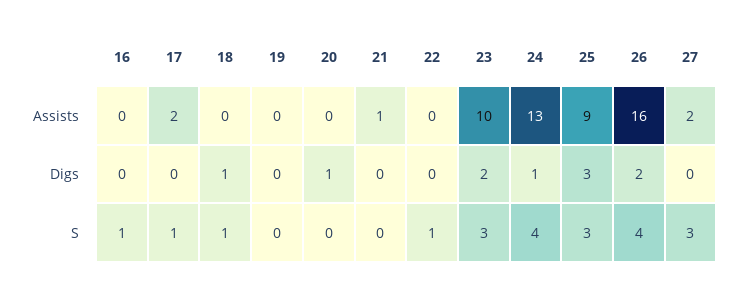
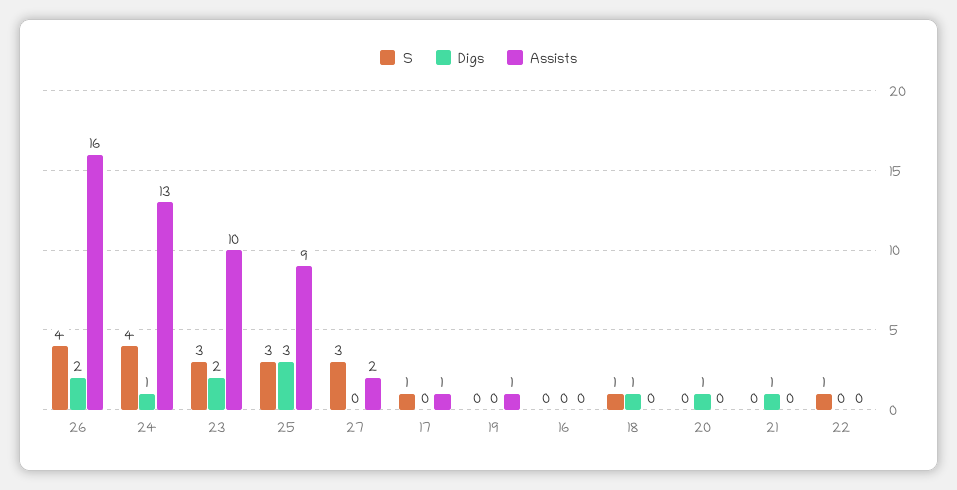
  {
    "Assists": {
      "16": 0,
-     "17": 2,
+     "17": 1,
      "18": 0,
-     "19": 0,
+     "19": 1,
      "20": 0,
-     "21": 1,
+     "21": 0,
      "22": 0,
      "23": 10,
      "24": 13,
      "25": 9,
      "26": 16,
      "27": 2
    },
    "Digs": {
      "16": 0,
      "17": 0,
      "18": 1,
      "19": 0,
      "20": 1,
-     "21": 0,
+     "21": 1,
      "22": 0,
      "23": 2,
      "24": 1,
      "25": 3,
      "26": 2,
      "27": 0
    },
    "S": {
-     "16": 1,
+     "16": 0,
      "17": 1,
      "18": 1,
      "19": 0,
      "20": 0,
      "21": 0,
      "22": 1,
      "23": 3,
      "24": 4,
      "25": 3,
      "26": 4,
      "27": 3
    }
  }

